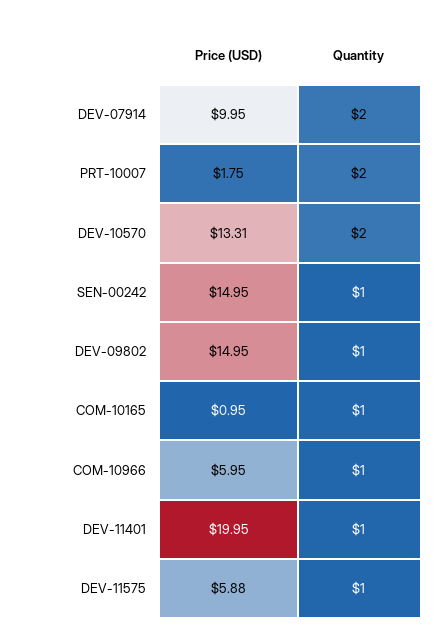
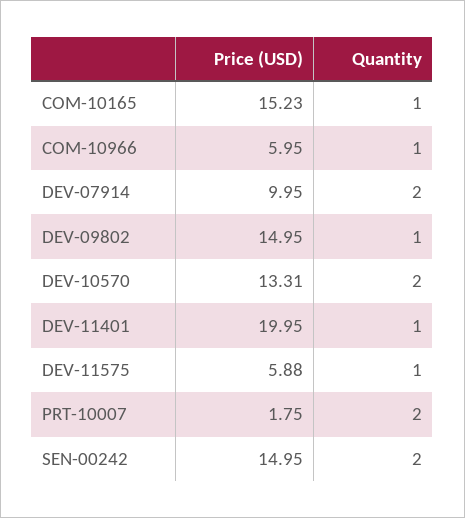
  {
    "Price (USD)": {
      "DEV-07914": 9.95,
      "PRT-10007": 1.75,
      "DEV-10570": 13.31,
      "SEN-00242": 14.95,
      "DEV-09802": 14.95,
-     "COM-10165": 0.95,
+     "COM-10165": 15.23,
      "COM-10966": 5.95,
      "DEV-11401": 19.95,
      "DEV-11575": 5.88
    },
    "Quantity": {
      "DEV-07914": 2,
      "PRT-10007": 2,
      "DEV-10570": 2,
-     "SEN-00242": 1,
+     "SEN-00242": 2,
      "DEV-09802": 1,
      "COM-10165": 1,
      "COM-10966": 1,
      "DEV-11401": 1,
      "DEV-11575": 1
    }
  }

